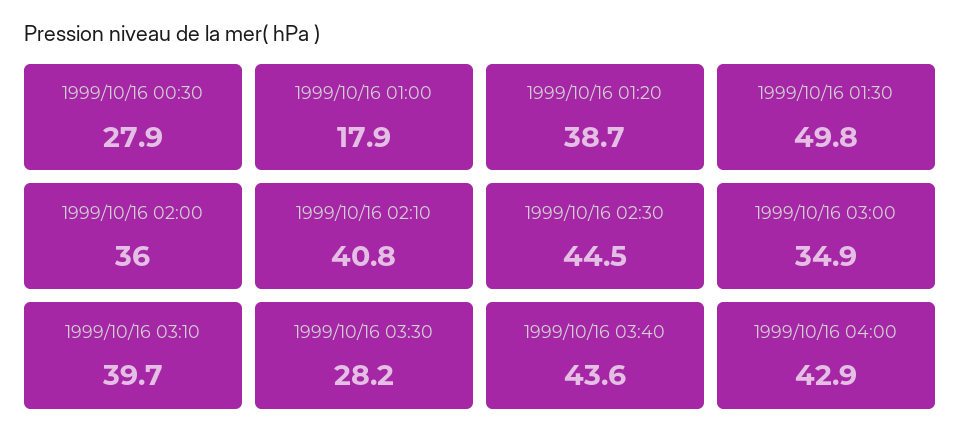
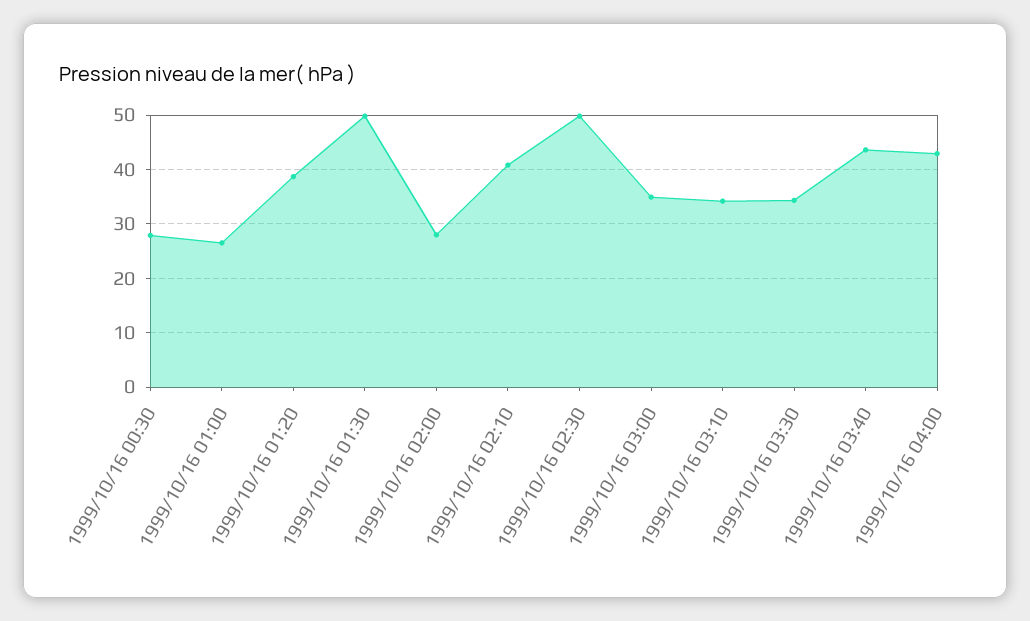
  {
    "1999/10/16 00:30": 27.9,
-   "1999/10/16 01:00": 17.9,
+   "1999/10/16 01:00": 26,
    "1999/10/16 01:20": 38.7,
    "1999/10/16 01:30": 49.8,
-   "1999/10/16 02:00": 36,
+   "1999/10/16 02:00": 28,
    "1999/10/16 02:10": 40.8,
-   "1999/10/16 02:30": 44.5,
+   "1999/10/16 02:30": 50,
    "1999/10/16 03:00": 34.9,
-   "1999/10/16 03:10": 39.7,
+   "1999/10/16 03:10": 34,
-   "1999/10/16 03:30": 28.2,
+   "1999/10/16 03:30": 34,
    "1999/10/16 03:40": 43.6,
    "1999/10/16 04:00": 42.9
  }

